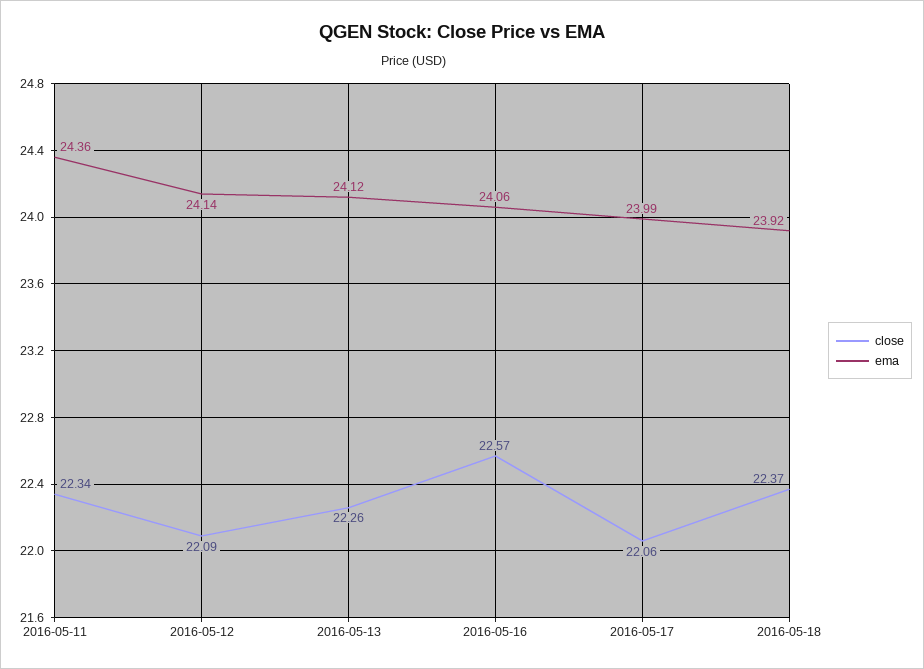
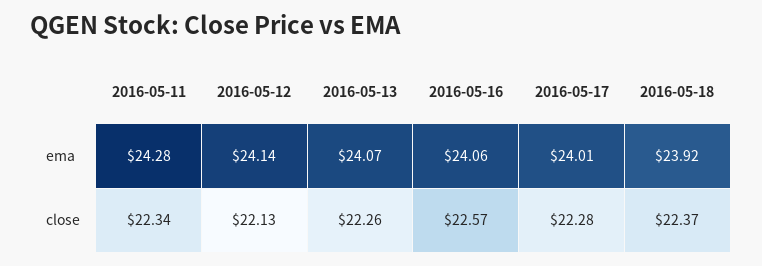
  {
    "close": {
      "2016-05-11": 22.34,
-     "2016-05-12": 22.09,
+     "2016-05-12": 22.13,
      "2016-05-13": 22.26,
      "2016-05-16": 22.57,
-     "2016-05-17": 22.06,
+     "2016-05-17": 22.28,
      "2016-05-18": 22.37
    },
    "ema": {
-     "2016-05-11": 24.36,
+     "2016-05-11": 24.28,
      "2016-05-12": 24.14,
-     "2016-05-13": 24.12,
+     "2016-05-13": 24.07,
      "2016-05-16": 24.06,
-     "2016-05-17": 23.99,
+     "2016-05-17": 24.01,
      "2016-05-18": 23.92
    }
  }

